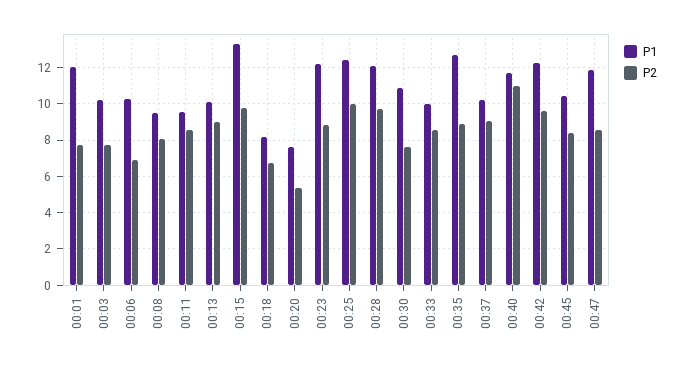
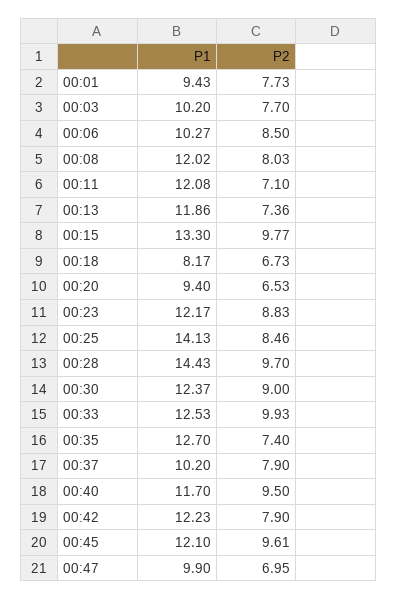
  {
    "P1": {
-     "00:01": 12,
+     "00:01": 9.43,
      "00:03": 10.2,
      "00:06": 10.27,
-     "00:08": 9.5,
+     "00:08": 12.02,
-     "00:11": 9.5,
+     "00:11": 12.08,
-     "00:13": 10,
+     "00:13": 11.86,
      "00:15": 13.3,
      "00:18": 8.17,
-     "00:20": 7.5,
+     "00:20": 9.4,
      "00:23": 12.17,
-     "00:25": 12.5,
+     "00:25": 14.13,
-     "00:28": 12,
+     "00:28": 14.43,
-     "00:30": 11,
+     "00:30": 12.37,
-     "00:33": 10,
+     "00:33": 12.53,
      "00:35": 12.7,
      "00:37": 10.2,
      "00:40": 11.7,
      "00:42": 12.23,
-     "00:45": 10.5,
+     "00:45": 12.1,
-     "00:47": 12
+     "00:47": 9.9
    },
    "P2": {
      "00:01": 7.73,
      "00:03": 7.7,
-     "00:06": 7,
+     "00:06": 8.5,
      "00:08": 8.03,
-     "00:11": 8.5,
+     "00:11": 7.1,
-     "00:13": 9,
+     "00:13": 7.36,
      "00:15": 9.77,
      "00:18": 6.73,
-     "00:20": 5.5,
+     "00:20": 6.53,
      "00:23": 8.83,
-     "00:25": 10,
+     "00:25": 8.46,
      "00:28": 9.7,
-     "00:30": 7.5,
+     "00:30": 9,
-     "00:33": 8.5,
+     "00:33": 9.93,
-     "00:35": 9,
+     "00:35": 7.4,
-     "00:37": 9,
+     "00:37": 7.9,
-     "00:40": 11,
+     "00:40": 9.5,
-     "00:42": 9.5,
+     "00:42": 7.9,
-     "00:45": 8.5,
+     "00:45": 9.61,
-     "00:47": 8.5
+     "00:47": 6.95
    }
  }

